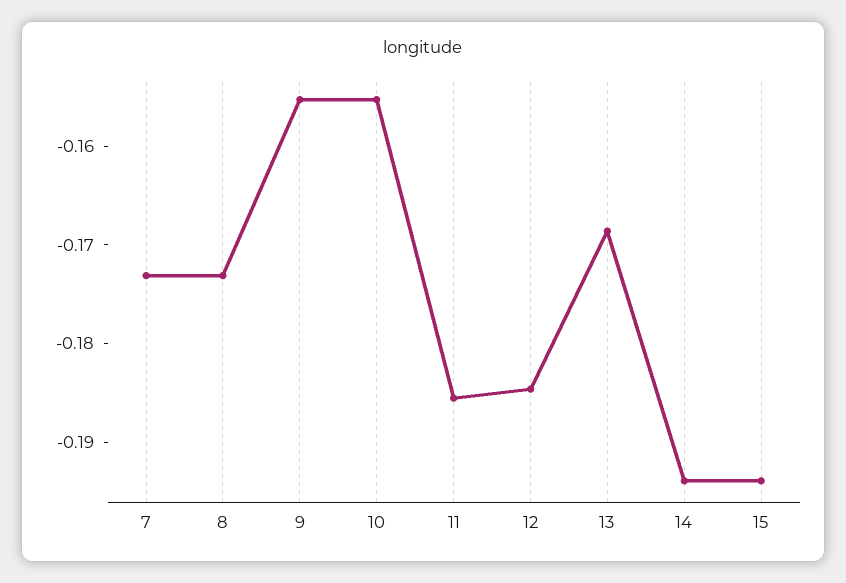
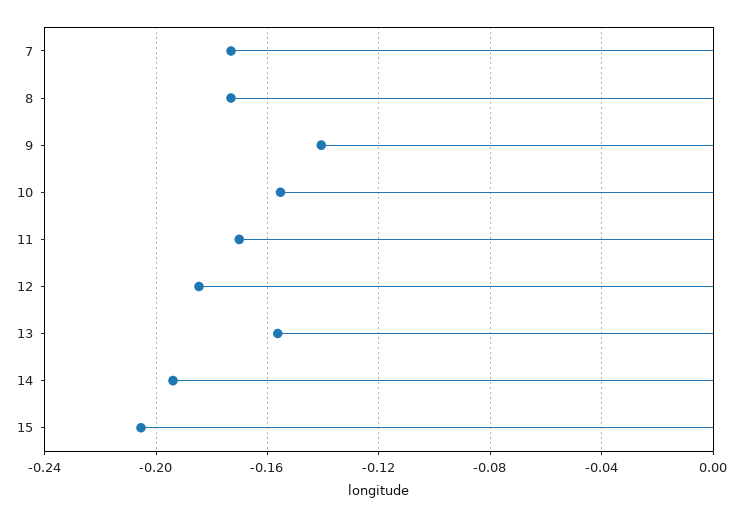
  {
    "7": -0.174,
    "8": -0.174,
-   "9": -0.156,
+   "9": -0.14,
    "10": -0.156,
-   "11": -0.186,
+   "11": -0.17,
    "12": -0.184,
-   "13": -0.168,
+   "13": -0.155,
    "14": -0.194,
-   "15": -0.194
+   "15": -0.205
  }

